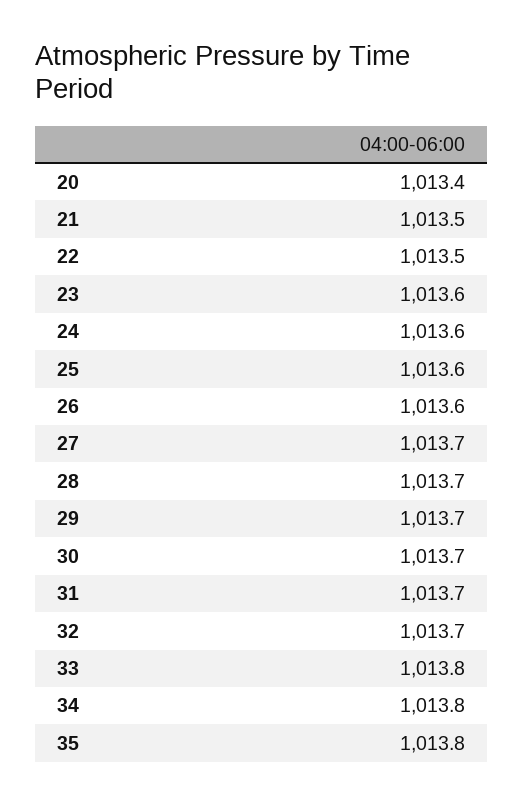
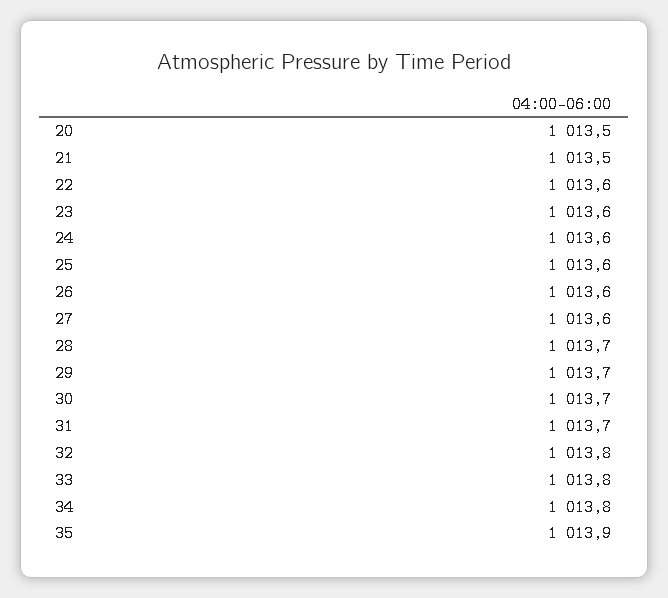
  {
-   "20": 1013.4,
+   "20": 1013.5,
    "21": 1013.5,
-   "22": 1013.5,
+   "22": 1013.6,
    "23": 1013.6,
    "24": 1013.6,
    "25": 1013.6,
    "26": 1013.6,
-   "27": 1013.7,
+   "27": 1013.6,
    "28": 1013.7,
    "29": 1013.7,
    "30": 1013.7,
    "31": 1013.7,
-   "32": 1013.7,
+   "32": 1013.8,
    "33": 1013.8,
    "34": 1013.8,
-   "35": 1013.8
+   "35": 1013.9
  }

